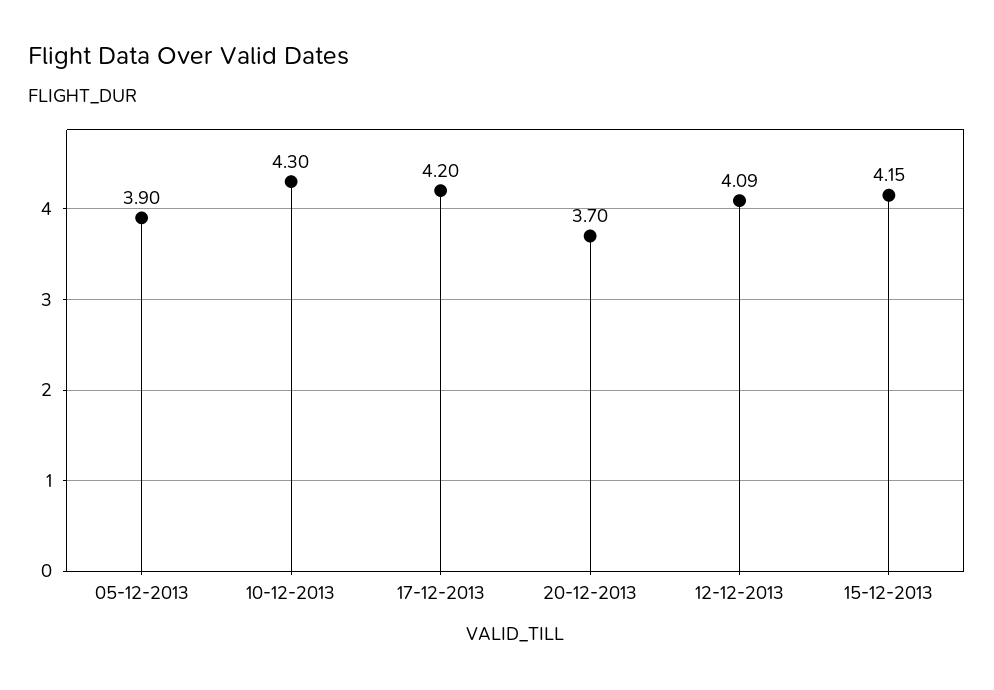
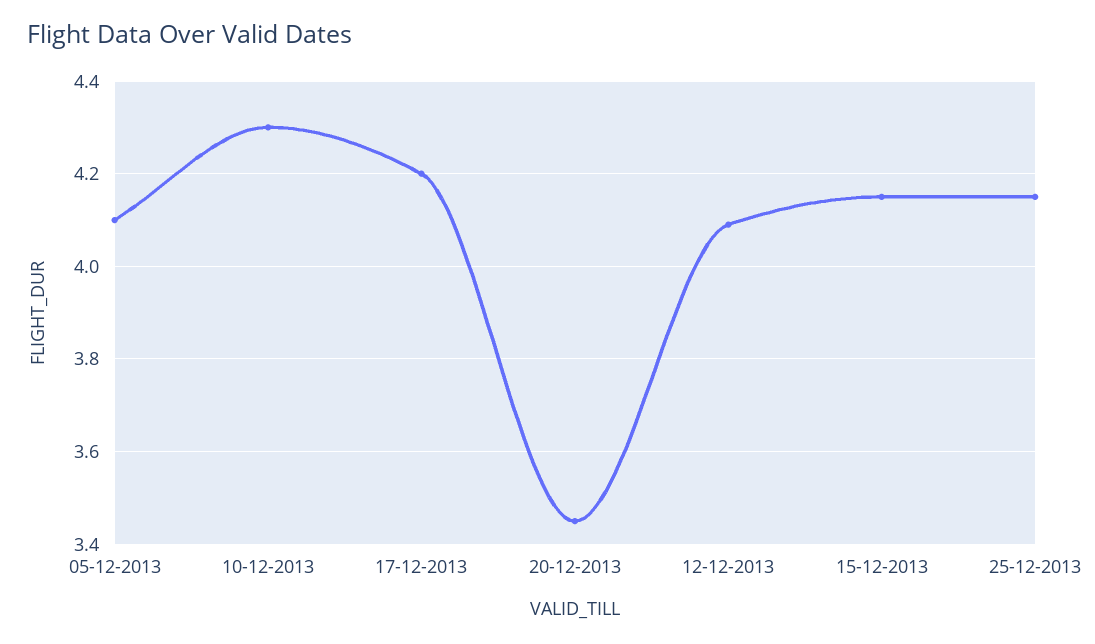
  {
-   "05-12-2013": 3.9,
+   "05-12-2013": 4.1,
    "10-12-2013": 4.3,
    "17-12-2013": 4.2,
-   "20-12-2013": 3.7,
+   "20-12-2013": 3.45,
    "12-12-2013": 4.09,
-   "15-12-2013": 4.15
+   "15-12-2013": 4.15,
+   "25-12-2013": 4.15
  }

